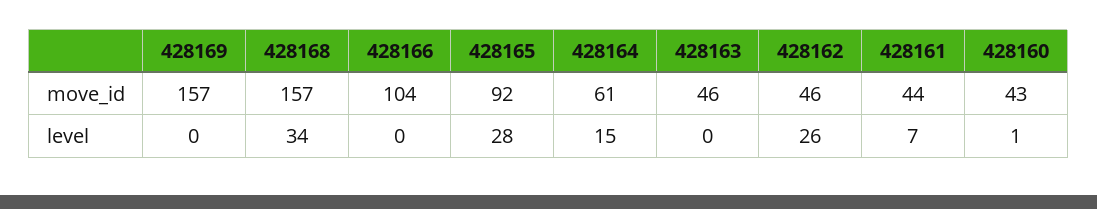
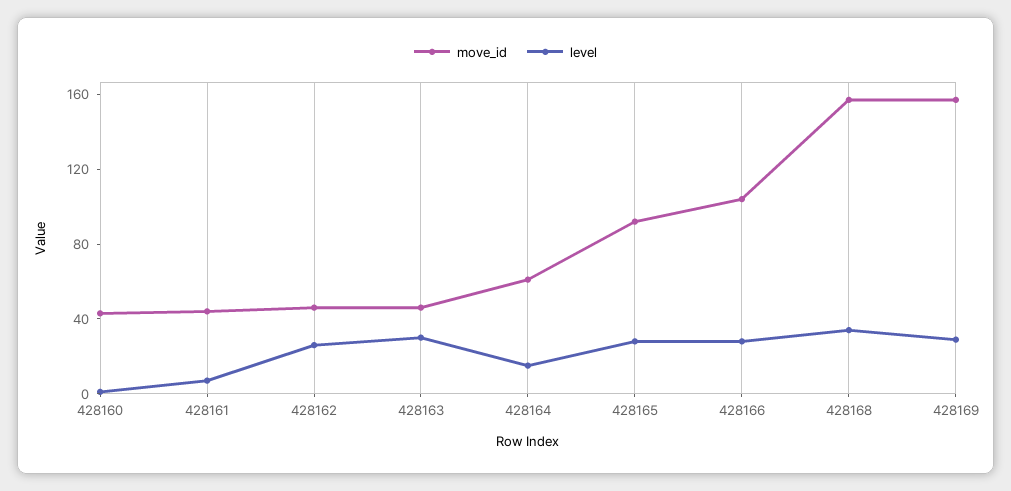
  {
    "move_id": {
      "428169": 157,
      "428168": 157,
      "428166": 104,
      "428165": 92,
      "428164": 61,
      "428163": 46,
      "428162": 46,
      "428161": 44,
      "428160": 43
    },
    "level": {
-     "428169": 0,
+     "428169": 30,
      "428168": 34,
-     "428166": 0,
+     "428166": 30,
      "428165": 28,
      "428164": 15,
-     "428163": 0,
+     "428163": 30,
      "428162": 26,
      "428161": 7,
      "428160": 1
    }
  }

